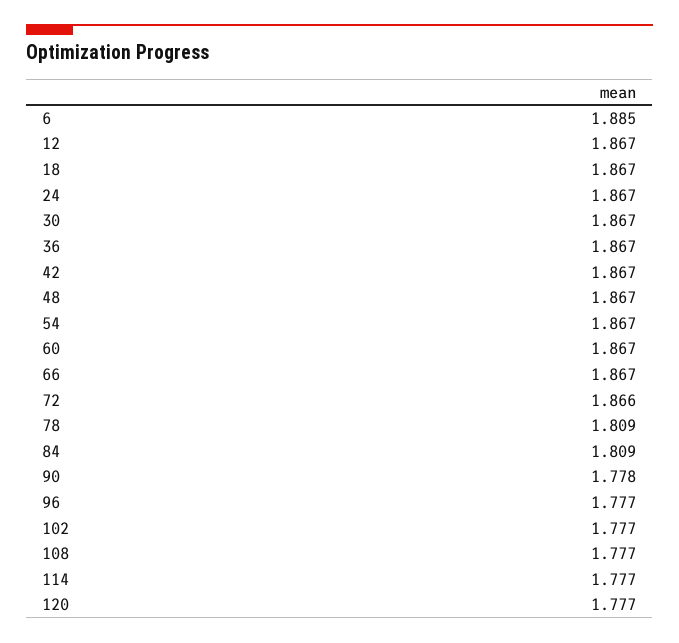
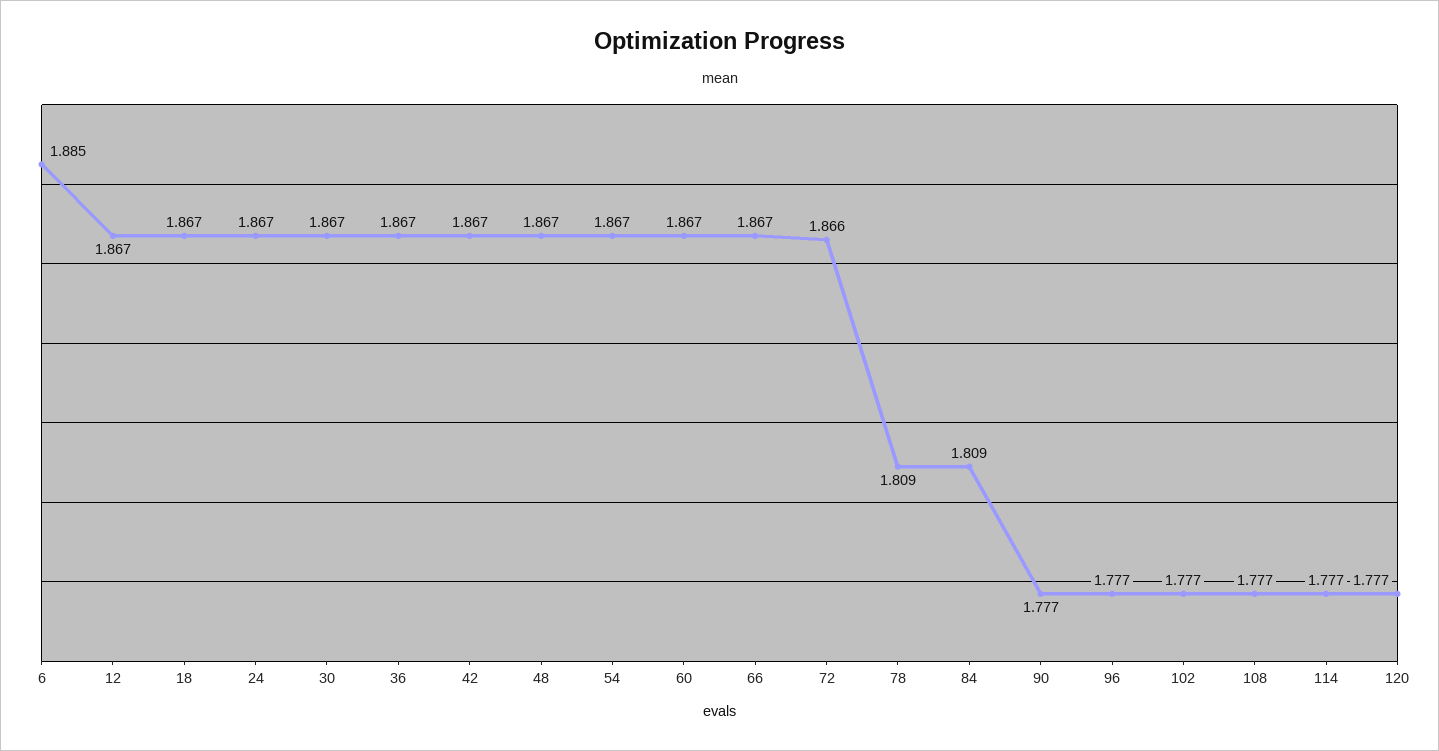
  {
    "6": 1.885,
    "12": 1.867,
    "18": 1.867,
    "24": 1.867,
    "30": 1.867,
    "36": 1.867,
    "42": 1.867,
    "48": 1.867,
    "54": 1.867,
    "60": 1.867,
    "66": 1.867,
    "72": 1.866,
    "78": 1.809,
    "84": 1.809,
-   "90": 1.778,
+   "90": 1.777,
    "96": 1.777,
    "102": 1.777,
    "108": 1.777,
    "114": 1.777,
    "120": 1.777
  }

